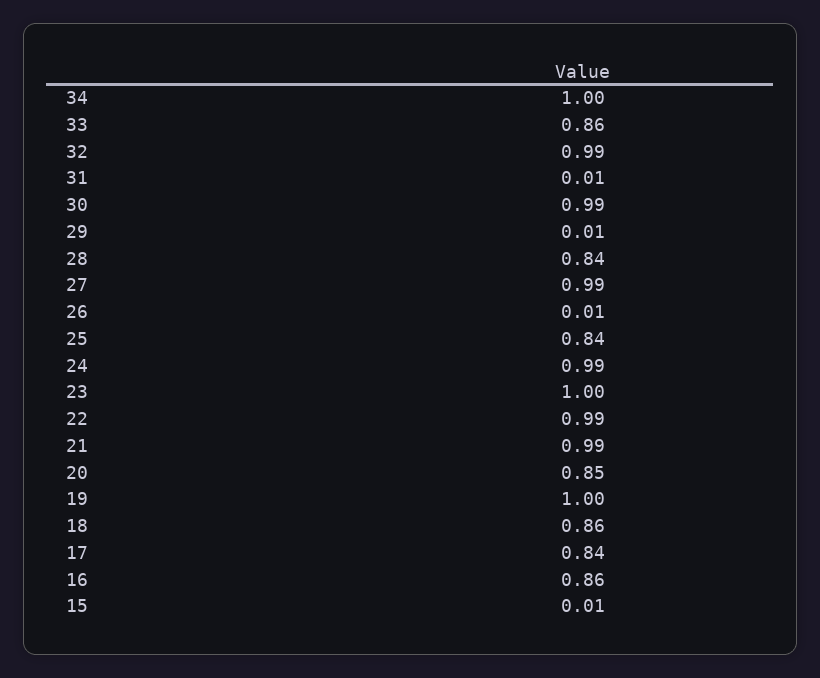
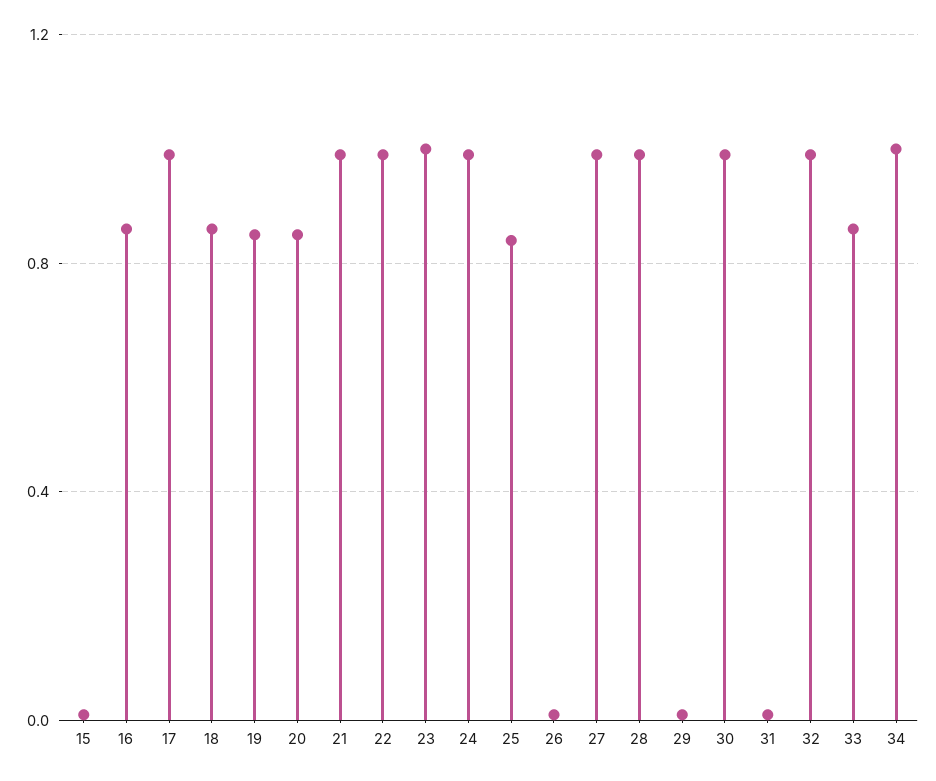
  {
    "34": 1,
    "33": 0.86,
    "32": 0.99,
    "31": 0.01,
    "30": 0.99,
    "29": 0.01,
-   "28": 0.84,
+   "28": 1,
    "27": 0.99,
    "26": 0.01,
    "25": 0.84,
    "24": 0.99,
    "23": 1,
    "22": 0.99,
    "21": 0.99,
    "20": 0.85,
-   "19": 1,
+   "19": 0.85,
    "18": 0.86,
-   "17": 0.84,
+   "17": 1,
    "16": 0.86,
    "15": 0.01
  }

